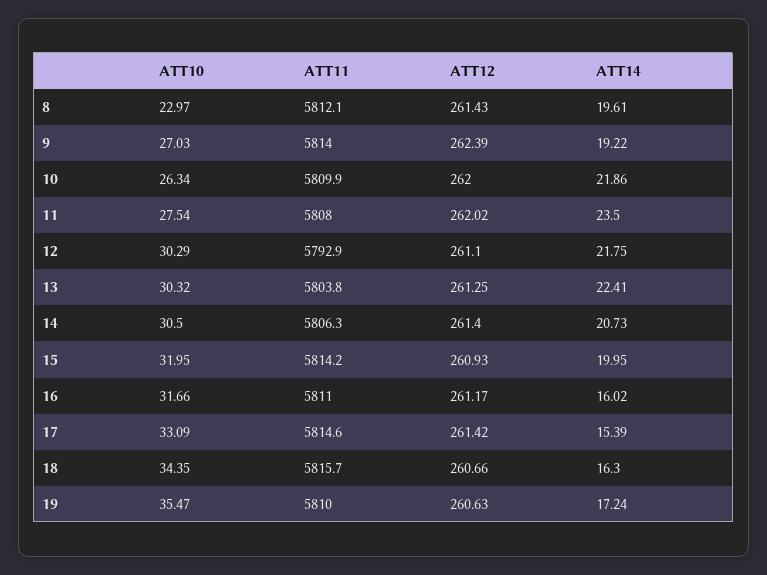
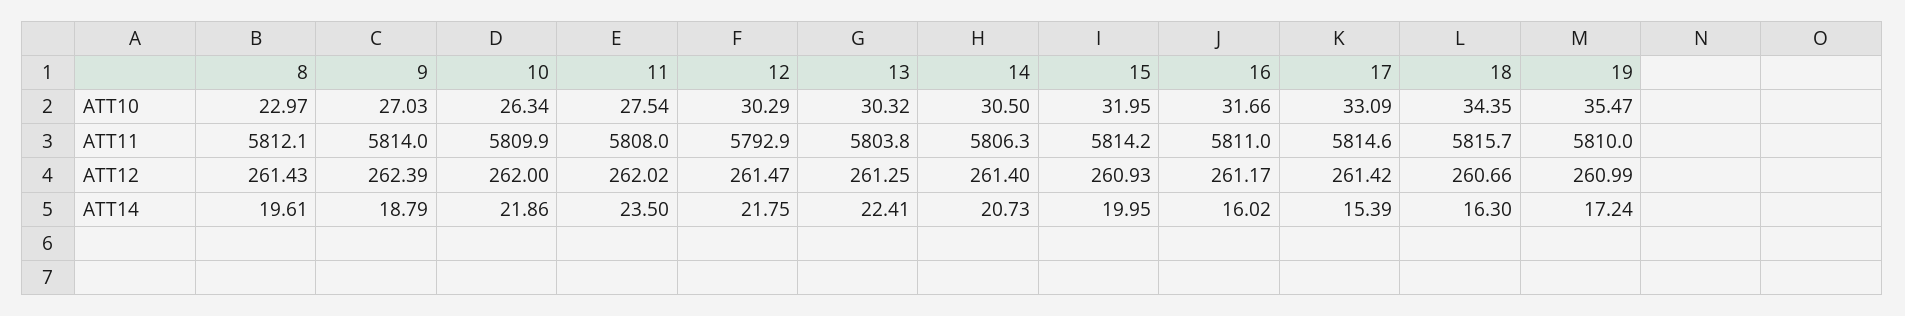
  {
    "ATT10": {
      "8": 22.97,
      "9": 27.03,
      "10": 26.34,
      "11": 27.54,
      "12": 30.29,
      "13": 30.32,
      "14": 30.5,
      "15": 31.95,
      "16": 31.66,
      "17": 33.09,
      "18": 34.35,
      "19": 35.47
    },
    "ATT11": {
      "8": 5812.1,
      "9": 5814,
      "10": 5809.9,
      "11": 5808,
      "12": 5792.9,
      "13": 5803.8,
      "14": 5806.3,
      "15": 5814.2,
      "16": 5811,
      "17": 5814.6,
      "18": 5815.7,
      "19": 5810
    },
    "ATT12": {
      "8": 261.43,
      "9": 262.39,
      "10": 262,
      "11": 262.02,
-     "12": 261.1,
+     "12": 261.47,
      "13": 261.25,
      "14": 261.4,
      "15": 260.93,
      "16": 261.17,
      "17": 261.42,
      "18": 260.66,
-     "19": 260.63
+     "19": 260.99
    },
    "ATT14": {
      "8": 19.61,
-     "9": 19.22,
+     "9": 18.79,
      "10": 21.86,
      "11": 23.5,
      "12": 21.75,
      "13": 22.41,
      "14": 20.73,
      "15": 19.95,
      "16": 16.02,
      "17": 15.39,
      "18": 16.3,
      "19": 17.24
    }
  }

